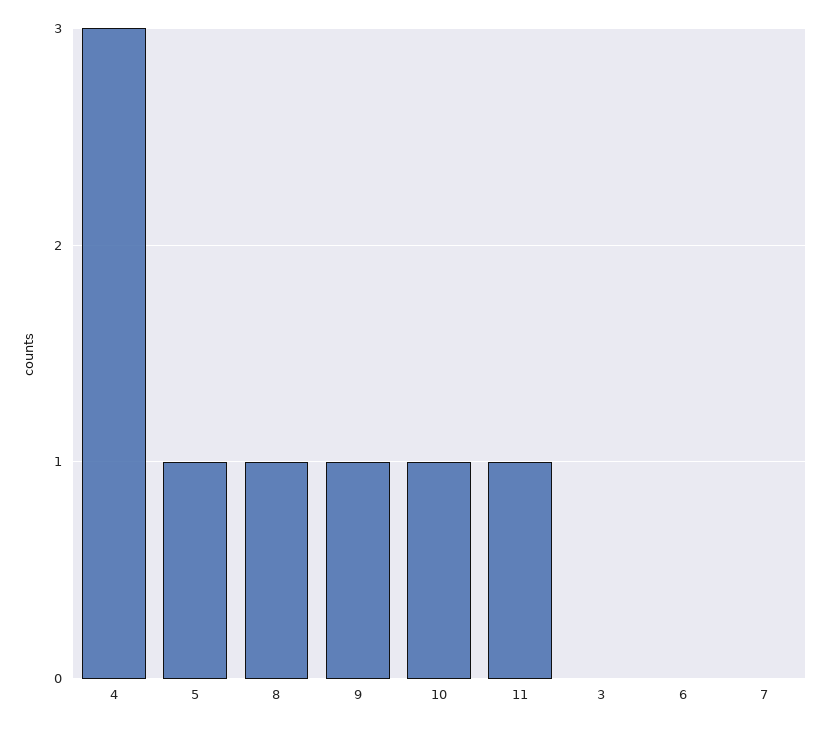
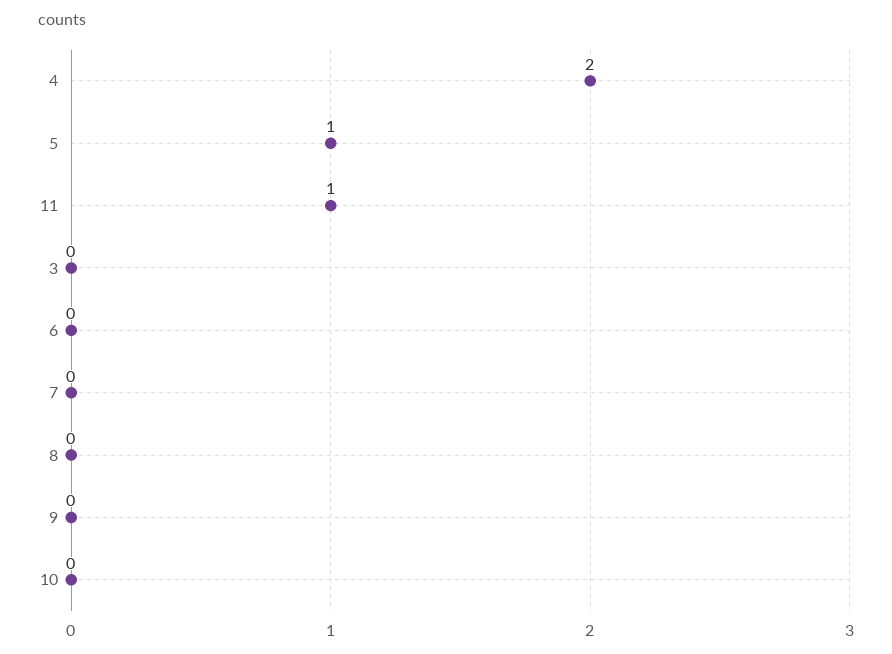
  {
-   "4": 3,
+   "4": 2,
    "5": 1,
-   "8": 1,
+   "8": 0,
-   "9": 1,
+   "9": 0,
-   "10": 1,
+   "10": 0,
    "11": 1,
    "3": 0,
    "6": 0,
    "7": 0
  }

